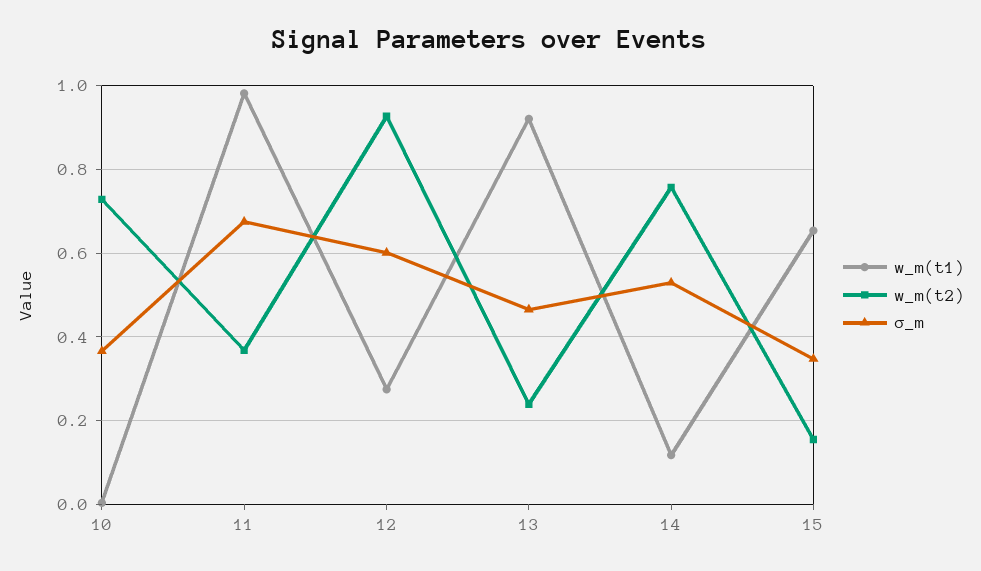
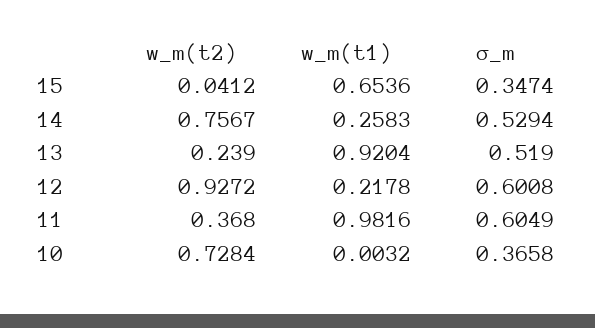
  {
    "w_m(t1)": {
      "10": 0.0032,
      "11": 0.9816,
-     "12": 0.28,
+     "12": 0.2178,
      "13": 0.9204,
-     "14": 0.12,
+     "14": 0.2583,
      "15": 0.6536
    },
    "w_m(t2)": {
      "10": 0.7284,
      "11": 0.368,
      "12": 0.9272,
      "13": 0.239,
      "14": 0.7567,
-     "15": 0.16
+     "15": 0.0412
    },
    "σ_m": {
      "10": 0.3658,
-     "11": 0.68,
+     "11": 0.6049,
      "12": 0.6008,
-     "13": 0.46,
+     "13": 0.519,
      "14": 0.5294,
      "15": 0.3474
    }
  }

